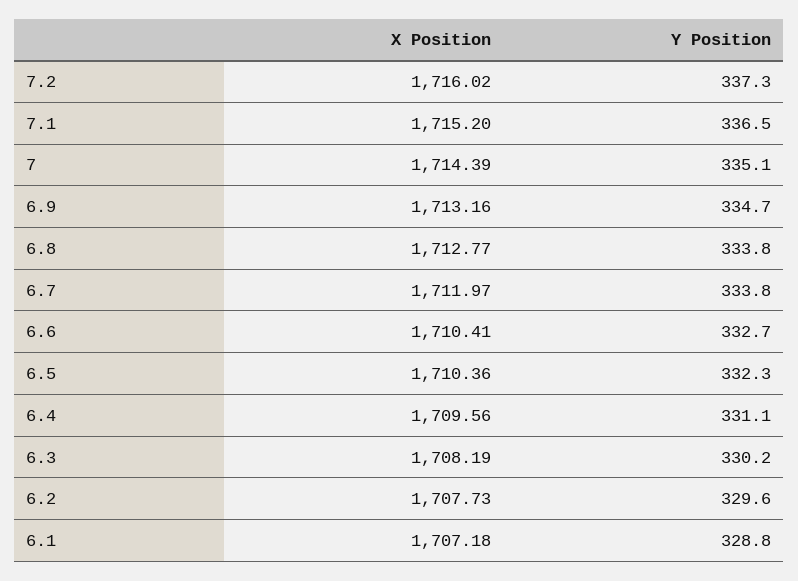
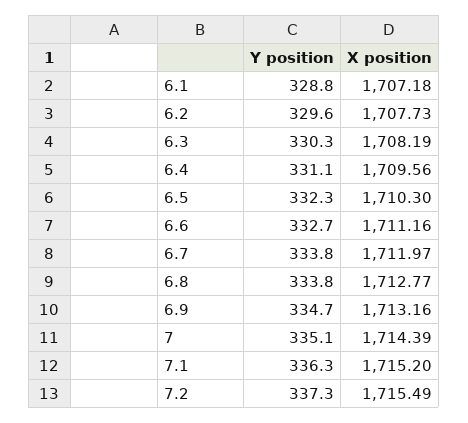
  {
    "X Position": {
-     "7.2": 1716.02,
+     "7.2": 1715.49,
      "7.1": 1715.2,
      "7": 1714.39,
      "6.9": 1713.16,
      "6.8": 1712.77,
      "6.7": 1711.97,
-     "6.6": 1710.41,
+     "6.6": 1711.16,
-     "6.5": 1710.36,
+     "6.5": 1710.3,
      "6.4": 1709.56,
      "6.3": 1708.19,
      "6.2": 1707.73,
      "6.1": 1707.18
    },
    "Y Position": {
      "7.2": 337.3,
-     "7.1": 336.5,
+     "7.1": 336.3,
      "7": 335.1,
      "6.9": 334.7,
      "6.8": 333.8,
      "6.7": 333.8,
      "6.6": 332.7,
      "6.5": 332.3,
      "6.4": 331.1,
-     "6.3": 330.2,
+     "6.3": 330.3,
      "6.2": 329.6,
      "6.1": 328.8
    }
  }

